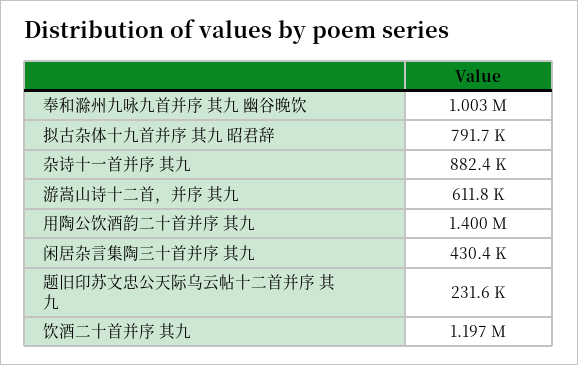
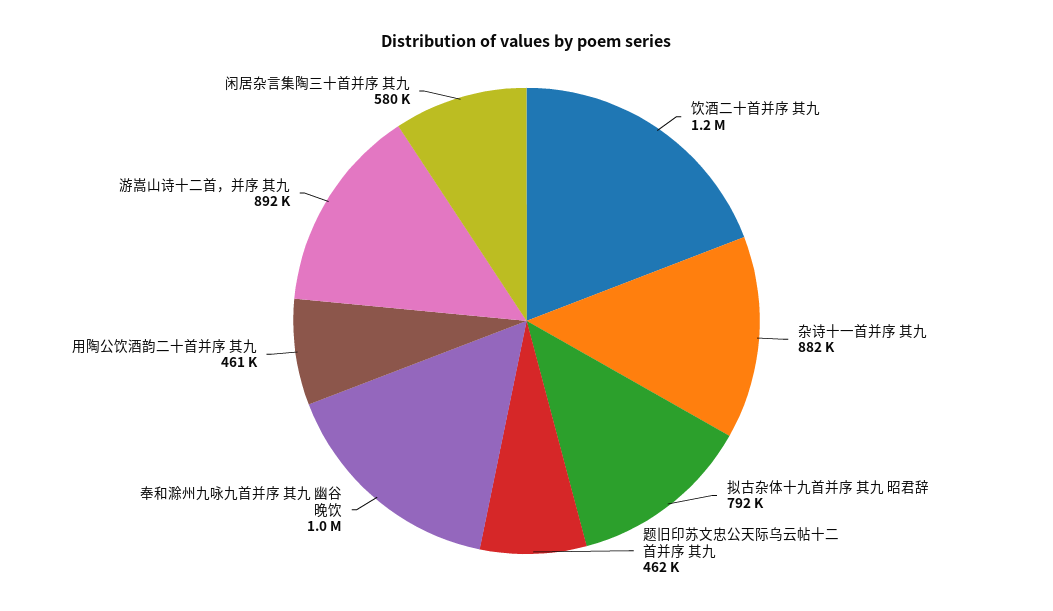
  {
    "奉和滁州九咏九首并序 其九 幽谷晚饮": 1003000,
    "拟古杂体十九首并序 其九 昭君辞": 791700,
    "杂诗十一首并序 其九": 882400,
-   "游嵩山诗十二首，并序 其九": 611800,
+   "游嵩山诗十二首，并序 其九": 892000,
-   "用陶公饮酒韵二十首并序 其九": 1400000,
+   "用陶公饮酒韵二十首并序 其九": 461000,
-   "闲居杂言集陶三十首并序 其九": 430400,
+   "闲居杂言集陶三十首并序 其九": 580000,
-   "题旧印苏文忠公天际乌云帖十二首并序 其九": 231600,
+   "题旧印苏文忠公天际乌云帖十二首并序 其九": 462000,
    "饮酒二十首并序 其九": 1197000
  }

